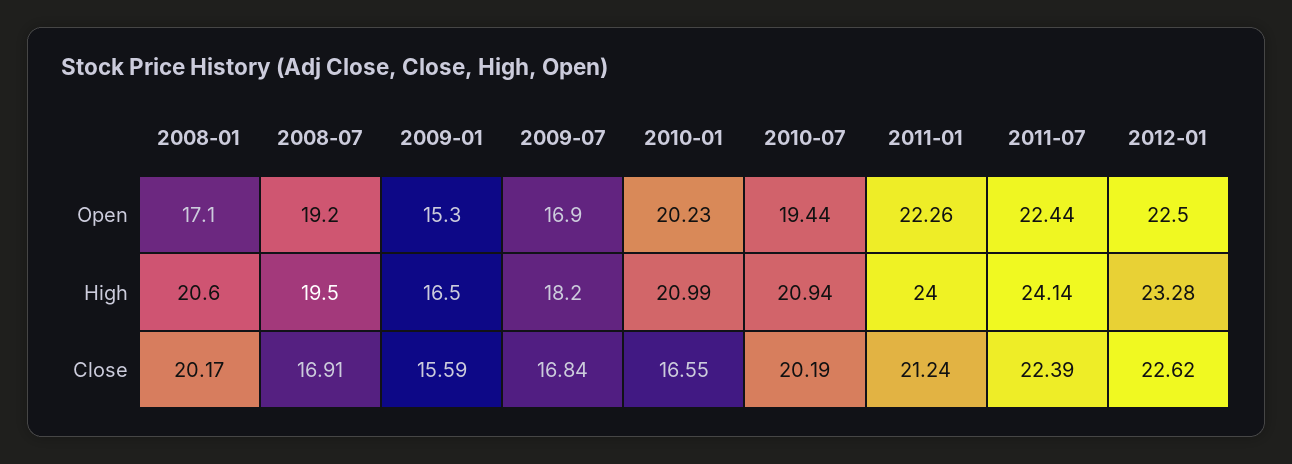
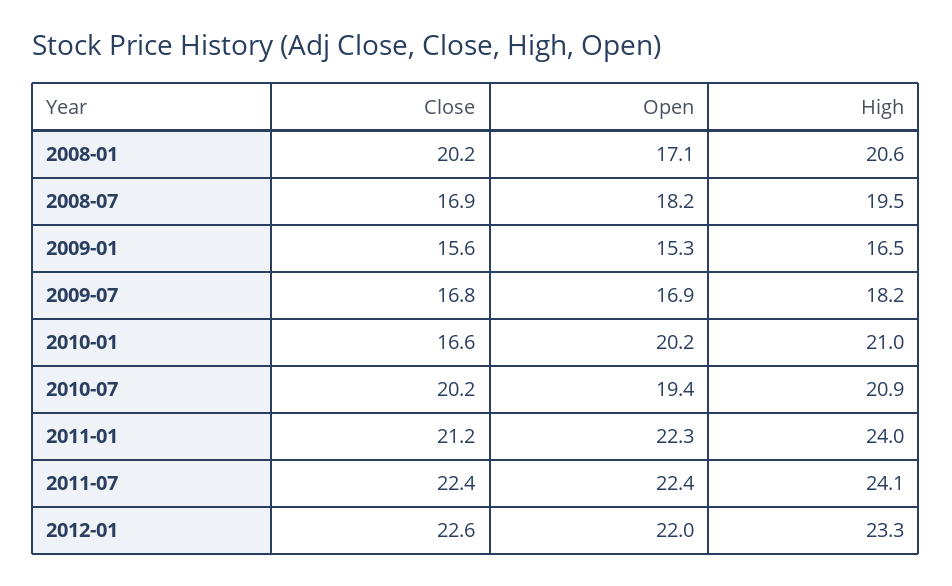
  {
    "2008-01": {
      "Open": 17.1,
      "High": 20.6,
      "Close": 20.17
    },
    "2008-07": {
-     "Open": 19.2,
+     "Open": 18.2,
      "High": 19.5,
      "Close": 16.91
    },
    "2009-01": {
      "Open": 15.3,
      "High": 16.5,
      "Close": 15.59
    },
    "2009-07": {
      "Open": 16.9,
      "High": 18.2,
      "Close": 16.84
    },
    "2010-01": {
      "Open": 20.23,
      "High": 20.99,
      "Close": 16.55
    },
    "2010-07": {
      "Open": 19.44,
      "High": 20.94,
      "Close": 20.19
    },
    "2011-01": {
      "Open": 22.26,
      "High": 24,
      "Close": 21.24
    },
    "2011-07": {
      "Open": 22.44,
      "High": 24.14,
      "Close": 22.39
    },
    "2012-01": {
-     "Open": 22.5,
+     "Open": 22,
      "High": 23.28,
      "Close": 22.62
    }
  }

